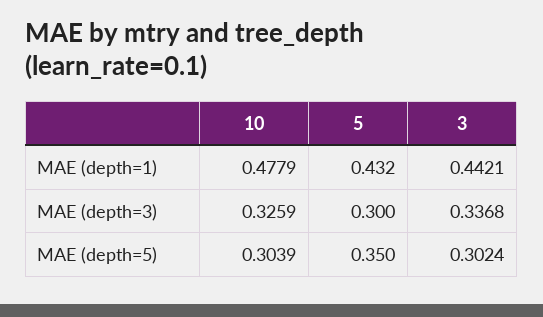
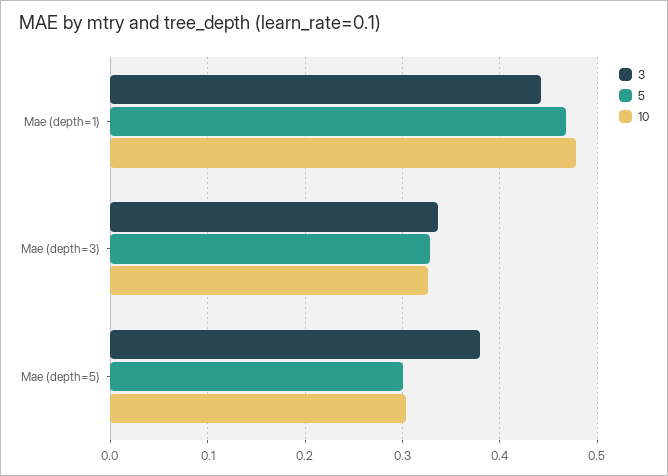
  {
    "10": {
      "MAE (depth=1)": 0.4779,
      "MAE (depth=3)": 0.3259,
      "MAE (depth=5)": 0.3039
    },
    "5": {
-     "MAE (depth=1)": 0.432,
+     "MAE (depth=1)": 0.47,
-     "MAE (depth=3)": 0.3,
+     "MAE (depth=3)": 0.33,
-     "MAE (depth=5)": 0.35
+     "MAE (depth=5)": 0.3
    },
    "3": {
      "MAE (depth=1)": 0.4421,
      "MAE (depth=3)": 0.3368,
-     "MAE (depth=5)": 0.3024
+     "MAE (depth=5)": 0.38
    }
  }

